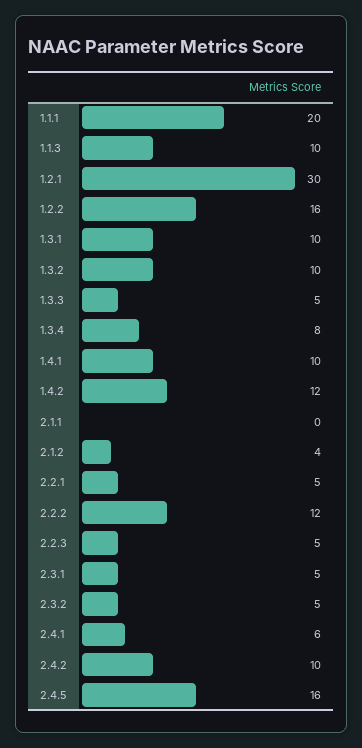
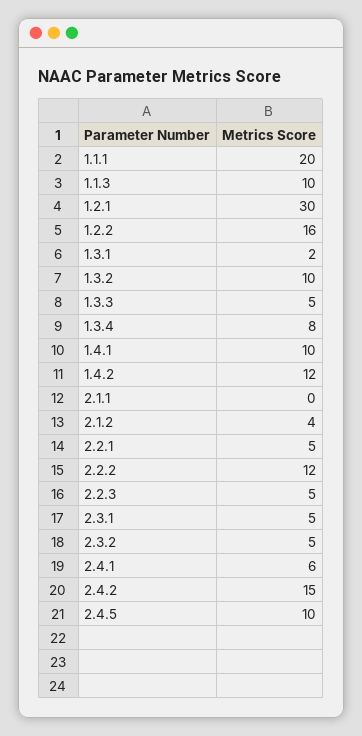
  {
    "1.1.1": 20,
    "1.1.3": 10,
    "1.2.1": 30,
    "1.2.2": 16,
-   "1.3.1": 10,
+   "1.3.1": 2,
    "1.3.2": 10,
    "1.3.3": 5,
    "1.3.4": 8,
    "1.4.1": 10,
    "1.4.2": 12,
    "2.1.1": 0,
    "2.1.2": 4,
    "2.2.1": 5,
    "2.2.2": 12,
    "2.2.3": 5,
    "2.3.1": 5,
    "2.3.2": 5,
    "2.4.1": 6,
-   "2.4.2": 10,
+   "2.4.2": 15,
-   "2.4.5": 16
+   "2.4.5": 10
  }

